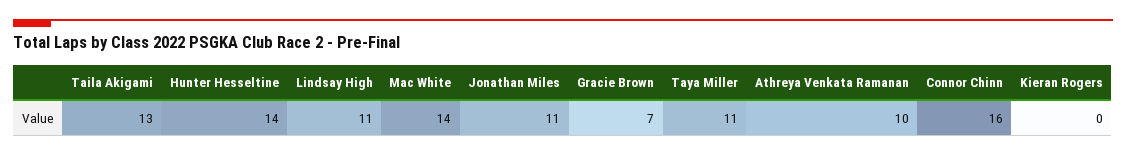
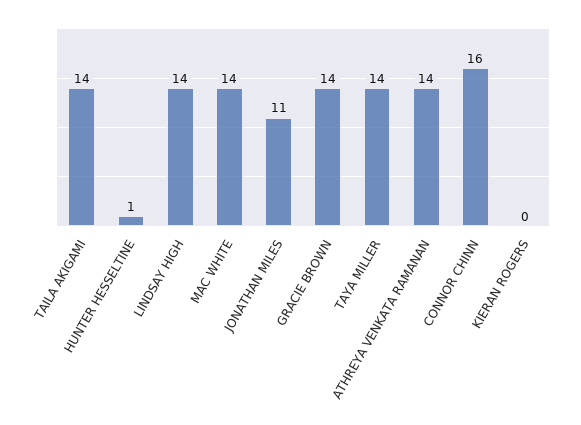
  {
-   "Taila Akigami": 13,
+   "Taila Akigami": 14,
-   "Hunter Hesseltine": 14,
+   "Hunter Hesseltine": 1,
-   "Lindsay High": 11,
+   "Lindsay High": 14,
    "Mac White": 14,
    "Jonathan Miles": 11,
-   "Gracie Brown": 7,
+   "Gracie Brown": 14,
-   "Taya Miller": 11,
+   "Taya Miller": 14,
-   "Athreya Venkata Ramanan": 10,
+   "Athreya Venkata Ramanan": 14,
    "Connor Chinn": 16,
    "Kieran Rogers": 0
  }

